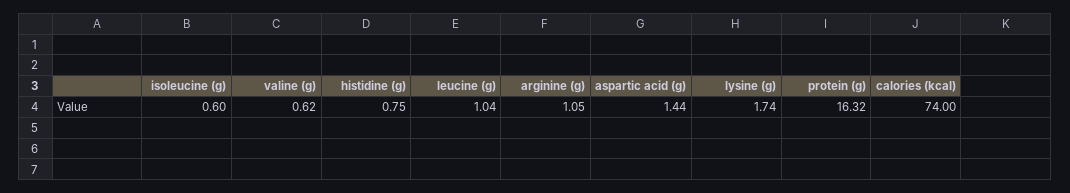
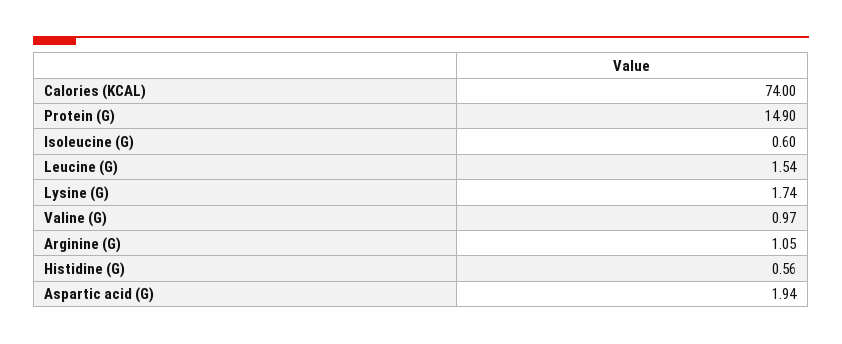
  {
    "isoleucine (g)": 0.6,
-   "valine (g)": 0.62,
+   "valine (g)": 0.97,
-   "histidine (g)": 0.75,
+   "histidine (g)": 0.56,
-   "leucine (g)": 1.04,
+   "leucine (g)": 1.54,
    "arginine (g)": 1.05,
-   "aspartic acid (g)": 1.44,
+   "aspartic acid (g)": 1.94,
    "lysine (g)": 1.74,
-   "protein (g)": 16.32,
+   "protein (g)": 14.9,
    "calories (kcal)": 74
  }

